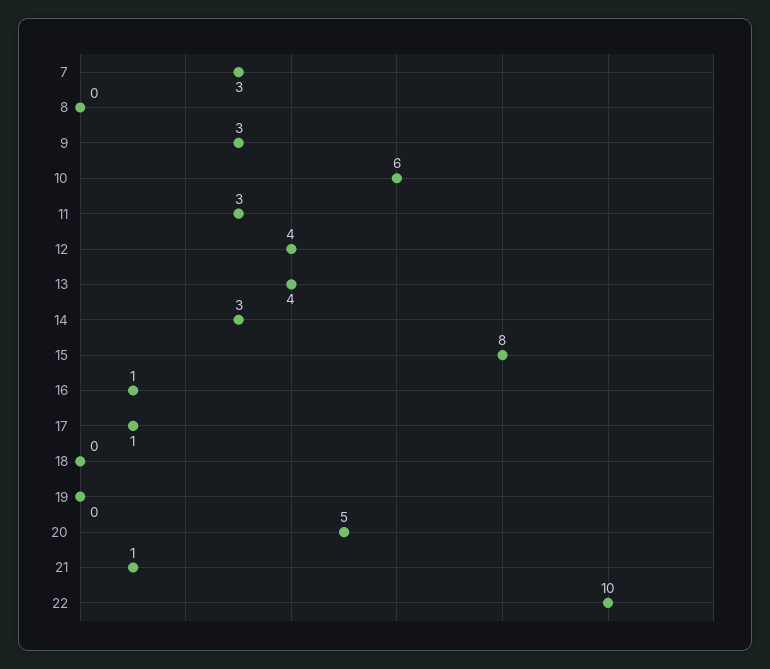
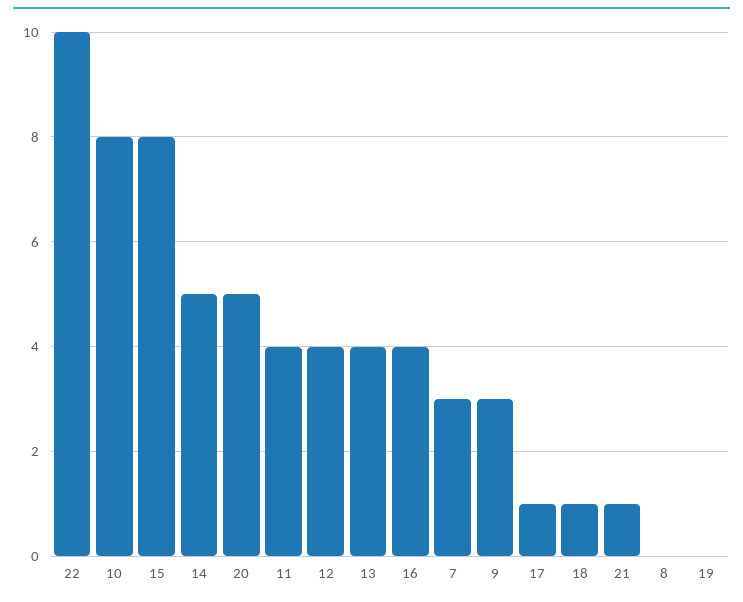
  {
    "7": 3,
    "8": 0,
    "9": 3,
-   "10": 6,
+   "10": 8,
-   "11": 3,
+   "11": 4,
    "12": 4,
    "13": 4,
-   "14": 3,
+   "14": 5,
    "15": 8,
-   "16": 1,
+   "16": 4,
    "17": 1,
-   "18": 0,
+   "18": 1,
    "19": 0,
    "20": 5,
    "21": 1,
    "22": 10
  }

